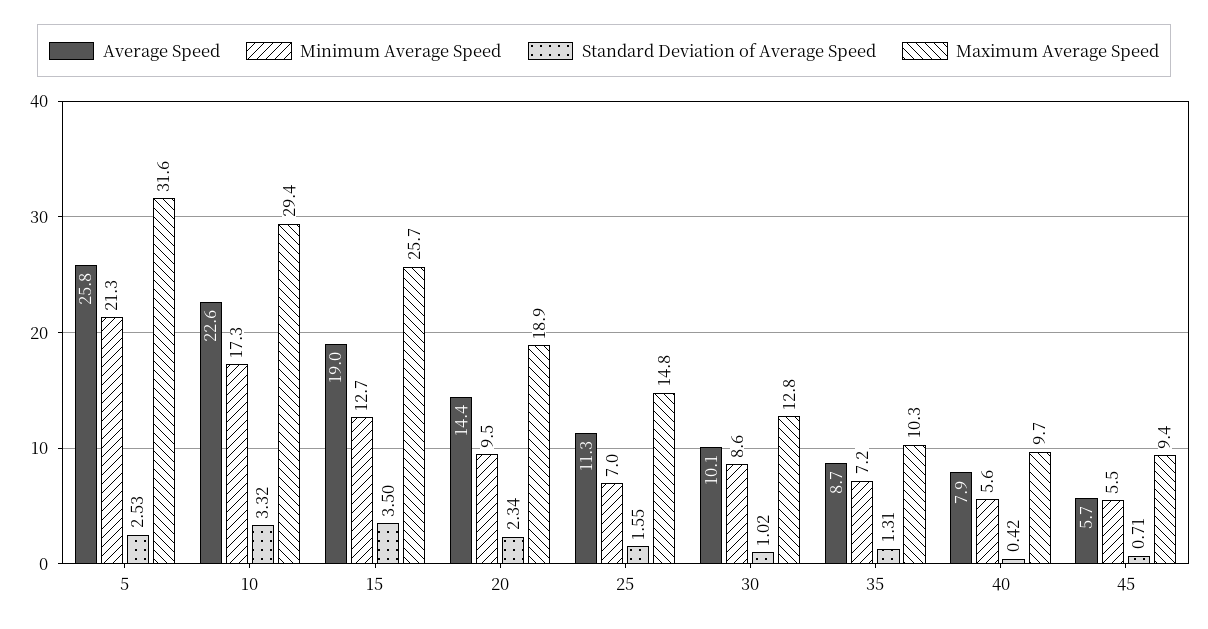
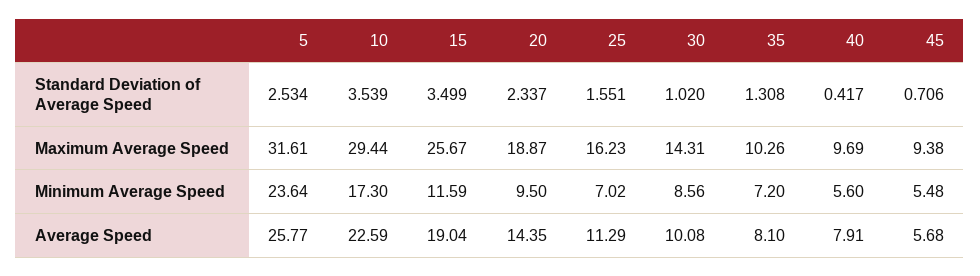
  {
    "Average Speed": {
      "5": 25.77,
      "10": 22.59,
      "15": 19.04,
      "20": 14.35,
      "25": 11.29,
      "30": 10.08,
-     "35": 8.7,
+     "35": 8.1,
      "40": 7.91,
      "45": 5.68
    },
    "Minimum Average Speed": {
-     "5": 21.3,
+     "5": 23.64,
      "10": 17.3,
-     "15": 12.7,
+     "15": 11.59,
      "20": 9.5,
      "25": 7.02,
      "30": 8.56,
      "35": 7.2,
      "40": 5.6,
      "45": 5.48
    },
    "Standard Deviation of Average Speed": {
      "5": 2.534,
-     "10": 3.32,
+     "10": 3.539,
      "15": 3.499,
      "20": 2.337,
      "25": 1.551,
      "30": 1.02,
      "35": 1.308,
      "40": 0.417,
      "45": 0.706
    },
    "Maximum Average Speed": {
      "5": 31.61,
      "10": 29.44,
      "15": 25.67,
      "20": 18.87,
-     "25": 14.8,
+     "25": 16.23,
-     "30": 12.8,
+     "30": 14.31,
      "35": 10.26,
      "40": 9.69,
      "45": 9.38
    }
  }

